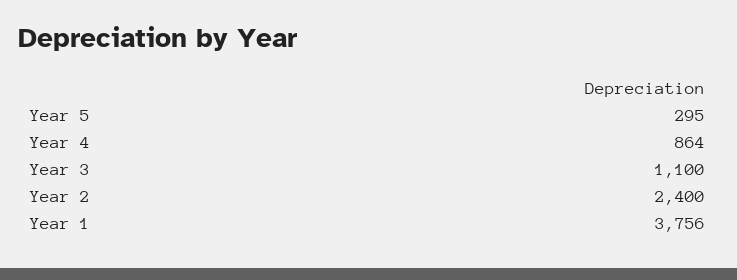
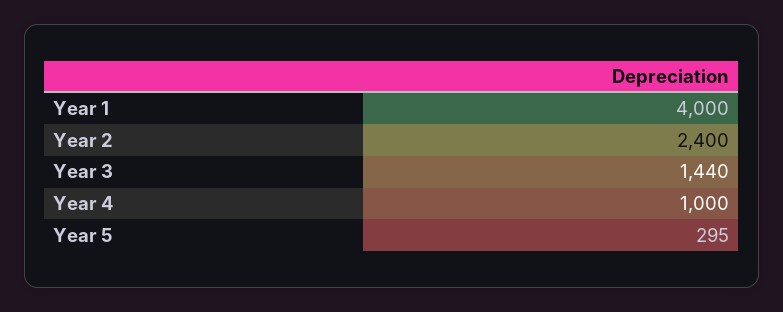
  {
    "Year 5": 295,
-   "Year 4": 864,
+   "Year 4": 1000,
-   "Year 3": 1100,
+   "Year 3": 1440,
    "Year 2": 2400,
-   "Year 1": 3756
+   "Year 1": 4000
  }

